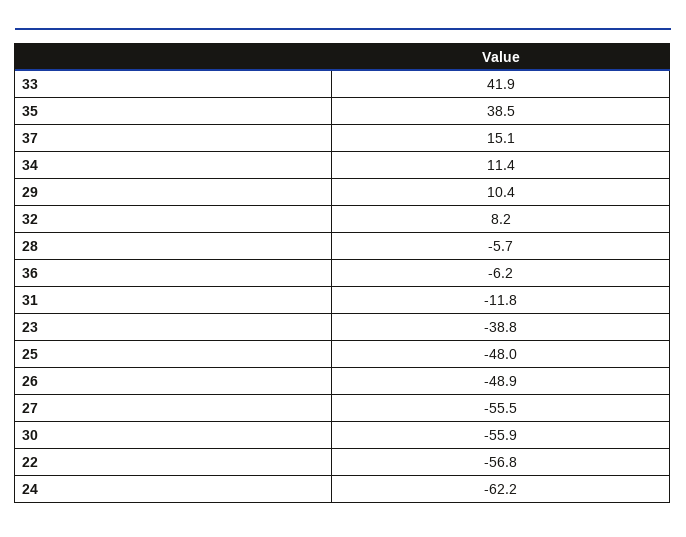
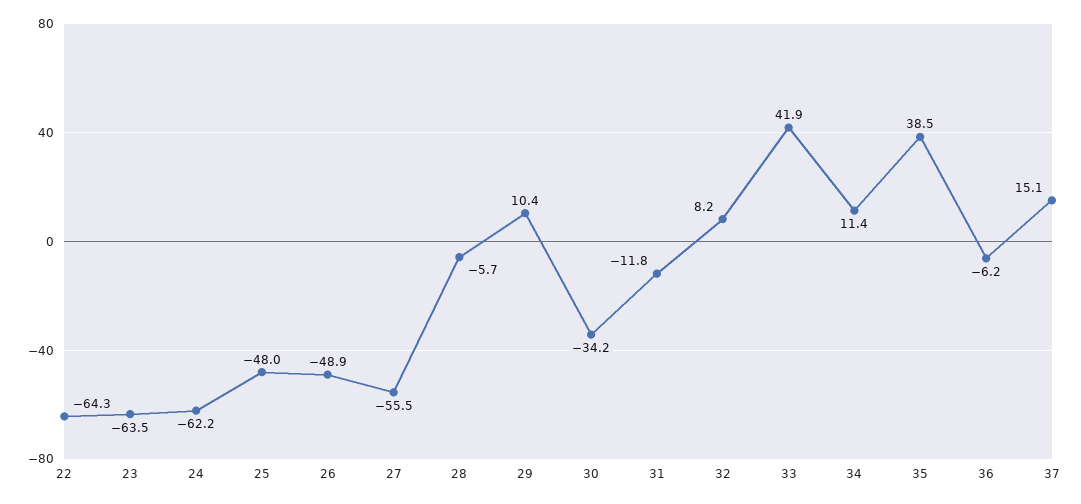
  {
    "33": 41.9,
    "35": 38.5,
    "37": 15.1,
    "34": 11.4,
    "29": 10.4,
    "32": 8.2,
    "28": -5.7,
    "36": -6.2,
    "31": -11.8,
-   "23": -38.8,
+   "23": -63.5,
    "25": -48,
    "26": -48.9,
    "27": -55.5,
-   "30": -55.9,
+   "30": -34.2,
-   "22": -56.8,
+   "22": -64.3,
    "24": -62.2
  }

